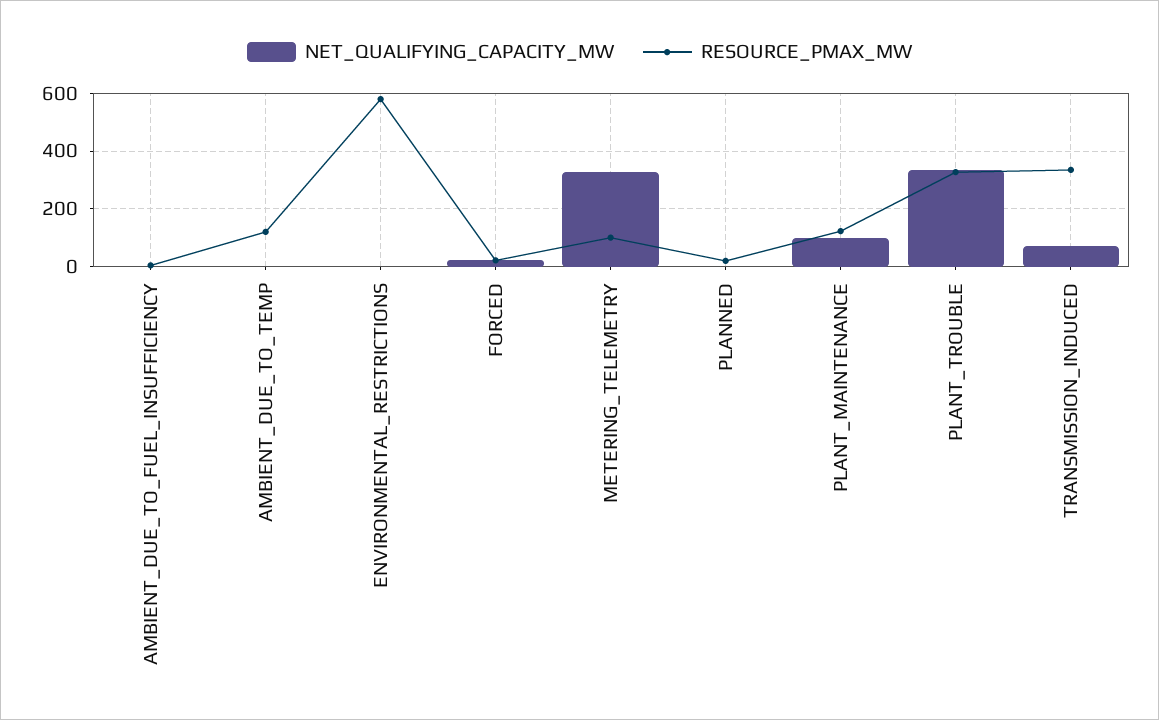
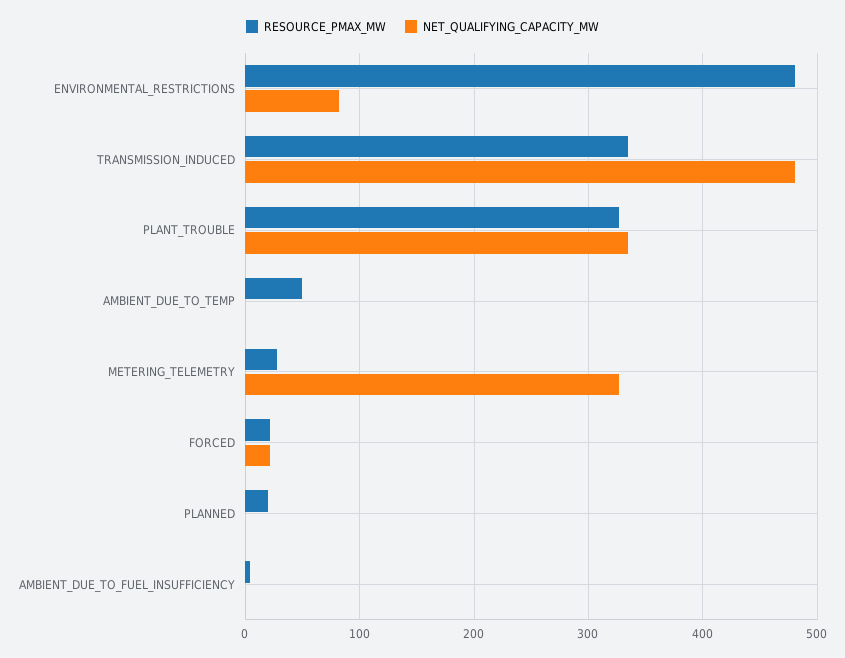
  {
    "NET_QUALIFYING_CAPACITY_MW": {
      "AMBIENT_DUE_TO_FUEL_INSUFFICIENCY": 0,
      "AMBIENT_DUE_TO_TEMP": 0,
-     "ENVIRONMENTAL_RESTRICTIONS": 0,
+     "ENVIRONMENTAL_RESTRICTIONS": 80,
      "FORCED": 20,
      "METERING_TELEMETRY": 330,
      "PLANNED": 0,
-     "PLANT_MAINTENANCE": 100,
      "PLANT_TROUBLE": 330,
-     "TRANSMISSION_INDUCED": 75
+     "TRANSMISSION_INDUCED": 480
    },
    "RESOURCE_PMAX_MW": {
      "AMBIENT_DUE_TO_FUEL_INSUFFICIENCY": 0,
-     "AMBIENT_DUE_TO_TEMP": 125,
+     "AMBIENT_DUE_TO_TEMP": 50,
-     "ENVIRONMENTAL_RESTRICTIONS": 575,
+     "ENVIRONMENTAL_RESTRICTIONS": 480,
      "FORCED": 20,
-     "METERING_TELEMETRY": 100,
+     "METERING_TELEMETRY": 30,
      "PLANNED": 20,
-     "PLANT_MAINTENANCE": 125,
      "PLANT_TROUBLE": 330,
      "TRANSMISSION_INDUCED": 330
    }
  }

